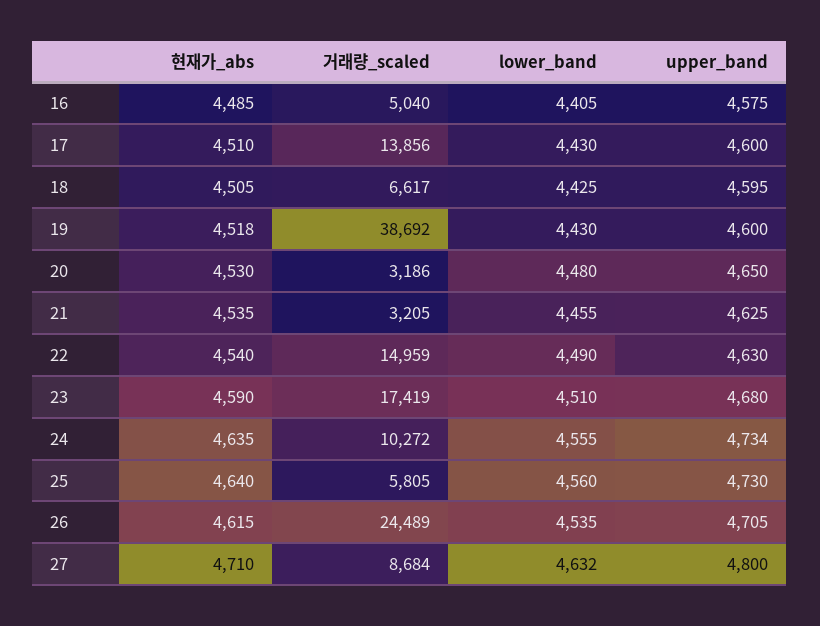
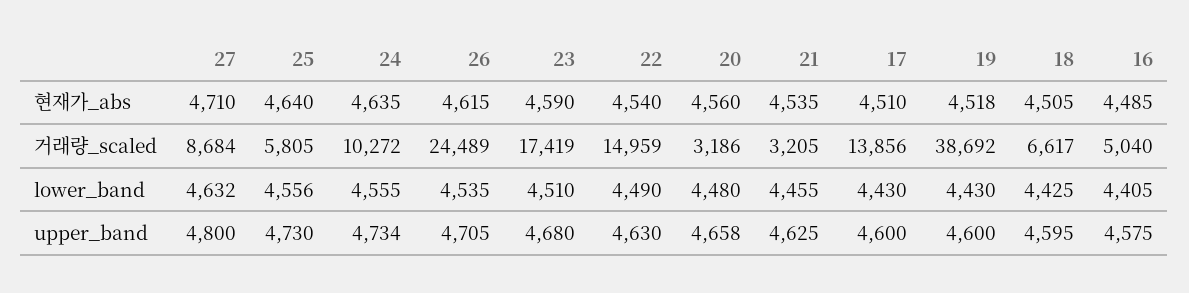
  {
    "현재가_abs": {
      "16": 4485,
      "17": 4510,
      "18": 4505,
      "19": 4518,
-     "20": 4530,
+     "20": 4560,
      "21": 4535,
      "22": 4540,
      "23": 4590,
      "24": 4635,
      "25": 4640,
      "26": 4615,
      "27": 4710
    },
    "거래량_scaled": {
      "16": 5040,
      "17": 13856,
      "18": 6617,
      "19": 38692,
      "20": 3186,
      "21": 3205,
      "22": 14959,
      "23": 17419,
      "24": 10272,
      "25": 5805,
      "26": 24489,
      "27": 8684
    },
    "lower_band": {
      "16": 4405,
      "17": 4430,
      "18": 4425,
      "19": 4430,
      "20": 4480,
      "21": 4455,
      "22": 4490,
      "23": 4510,
      "24": 4555,
-     "25": 4560,
+     "25": 4556,
      "26": 4535,
      "27": 4632
    },
    "upper_band": {
      "16": 4575,
      "17": 4600,
      "18": 4595,
      "19": 4600,
-     "20": 4650,
+     "20": 4658,
      "21": 4625,
      "22": 4630,
      "23": 4680,
      "24": 4734,
      "25": 4730,
      "26": 4705,
      "27": 4800
    }
  }

